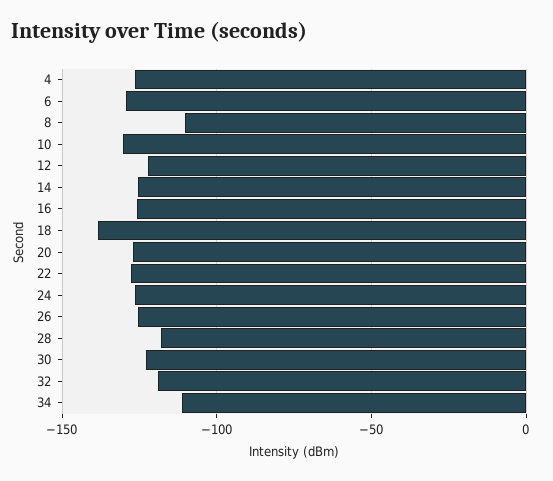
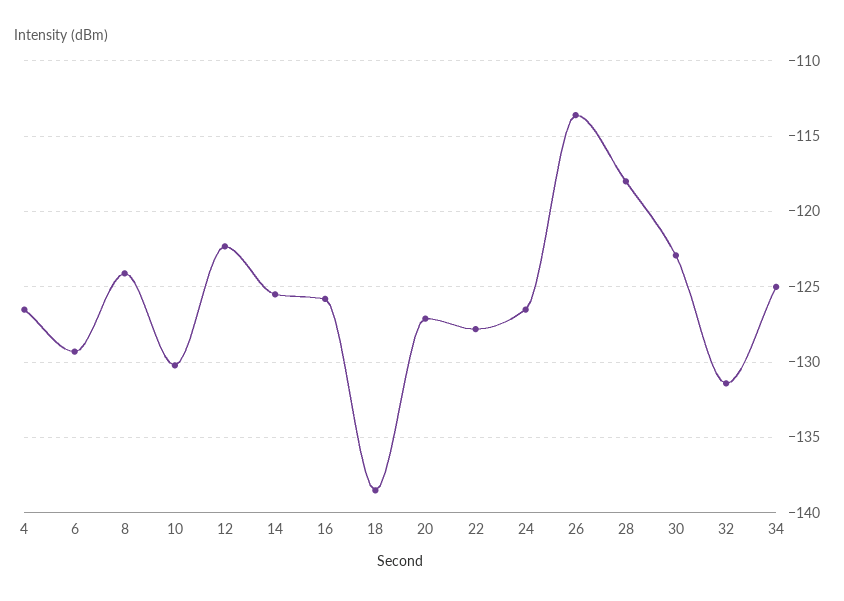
  {
    "4": -126.5,
    "6": -129.5,
-   "8": -110,
+   "8": -124,
    "10": -130,
    "12": -122.5,
    "14": -125.5,
    "16": -126,
    "18": -138.5,
    "20": -127,
    "22": -128,
    "24": -126.5,
-   "26": -125,
+   "26": -113.5,
    "28": -118,
    "30": -123,
-   "32": -120,
+   "32": -131.5,
-   "34": -110
+   "34": -125
  }

